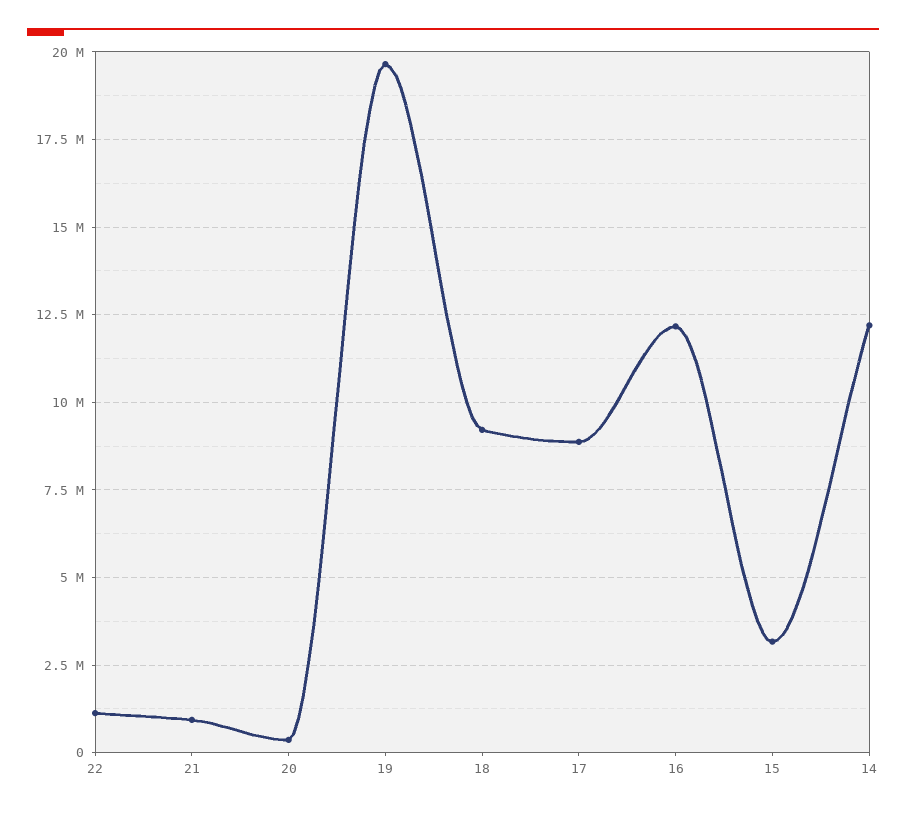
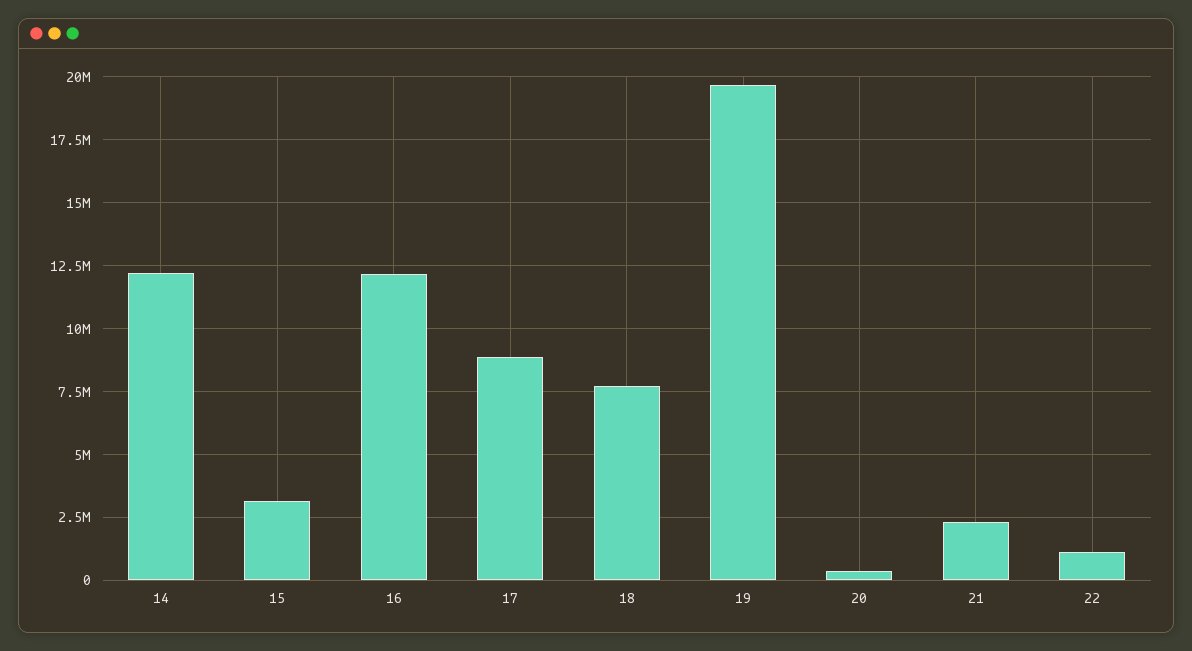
  {
    "22": 1250000,
-   "21": 1000000,
+   "21": 2250000,
    "20": 250000,
    "19": 19750000,
-   "18": 9250000,
+   "18": 7750000,
    "17": 8750000,
    "16": 12250000,
    "15": 3250000,
    "14": 12250000
  }

